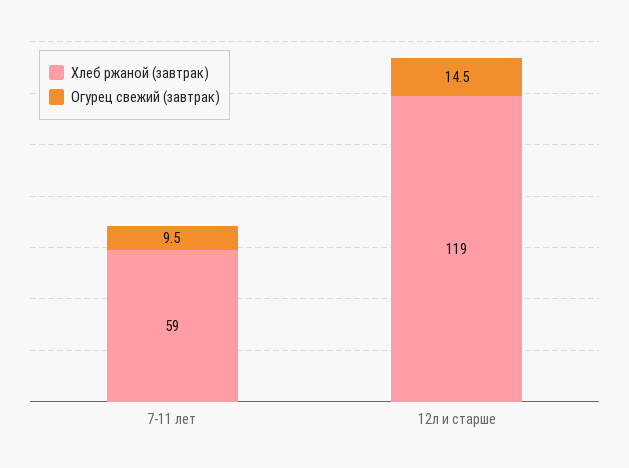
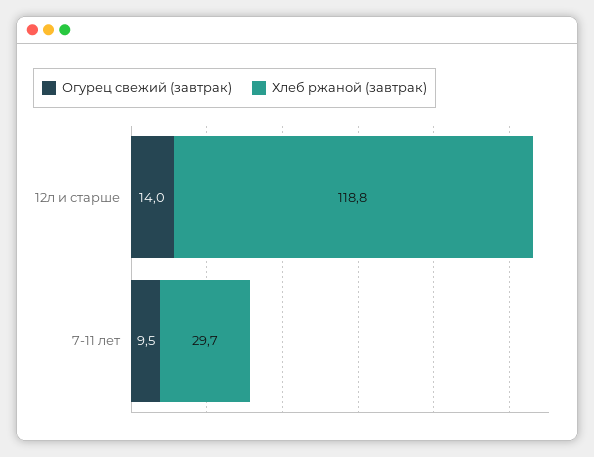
  {
    "Хлеб ржаной (завтрак)": {
-     "7-11 лет": 59,
+     "7-11 лет": 29.7,
      "12л и старше": 118.8
    },
    "Огурец свежий (завтрак)": {
      "7-11 лет": 9.5,
-     "12л и старше": 14.5
+     "12л и старше": 14
    }
  }

